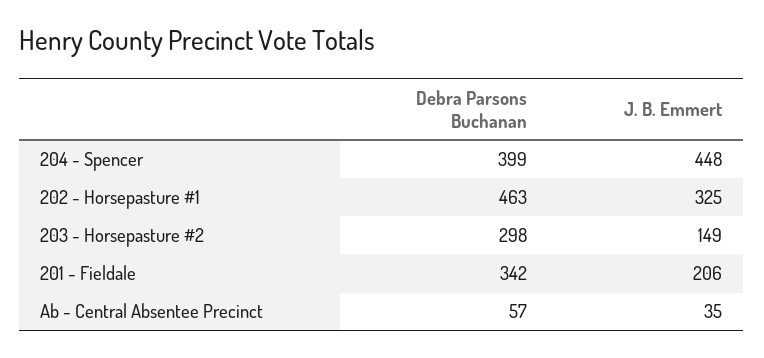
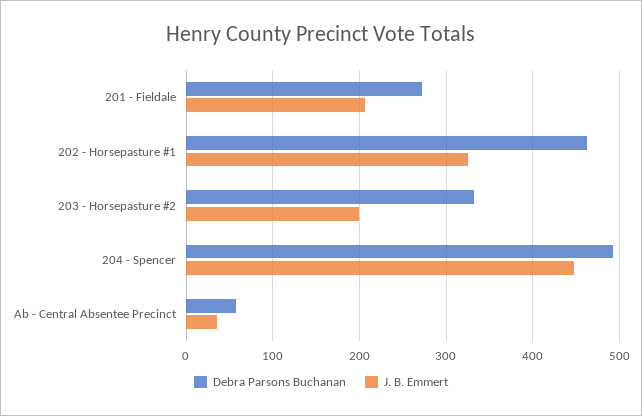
  {
    "Debra Parsons Buchanan": {
-     "204 - Spencer": 399,
+     "204 - Spencer": 490,
      "202 - Horsepasture #1": 463,
-     "203 - Horsepasture #2": 298,
+     "203 - Horsepasture #2": 330,
-     "201 - Fieldale": 342,
+     "201 - Fieldale": 270,
      "Ab - Central Absentee Precinct": 57
    },
    "J. B. Emmert": {
      "204 - Spencer": 448,
      "202 - Horsepasture #1": 325,
-     "203 - Horsepasture #2": 149,
+     "203 - Horsepasture #2": 200,
      "201 - Fieldale": 206,
      "Ab - Central Absentee Precinct": 35
    }
  }

